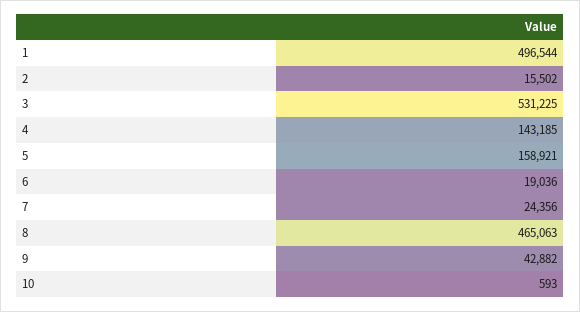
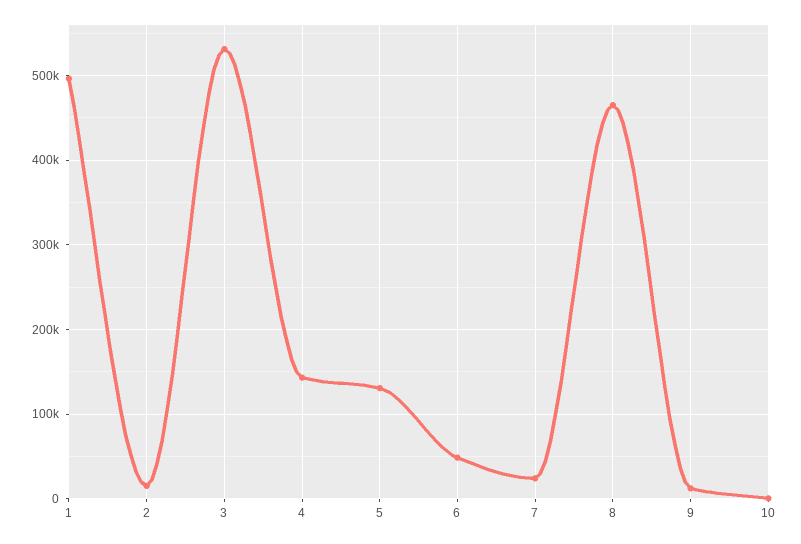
  {
    "1": 496544,
    "2": 15502,
    "3": 531225,
    "4": 143185,
-   "5": 158921,
+   "5": 130000,
-   "6": 19036,
+   "6": 50000,
    "7": 24356,
    "8": 465063,
-   "9": 42882,
+   "9": 10000,
    "10": 593
  }

